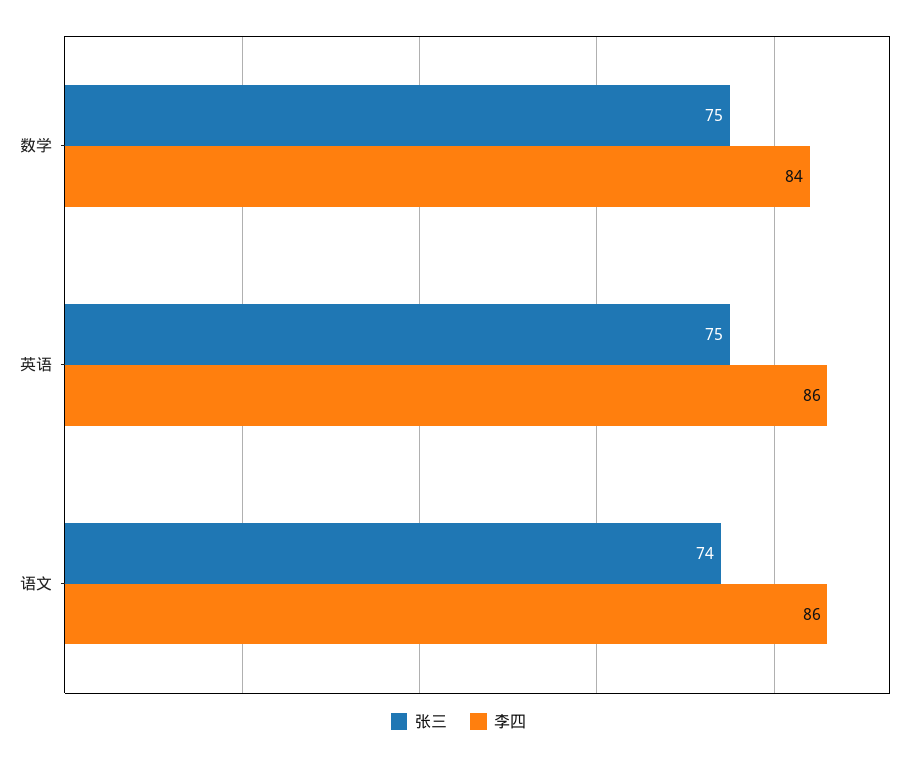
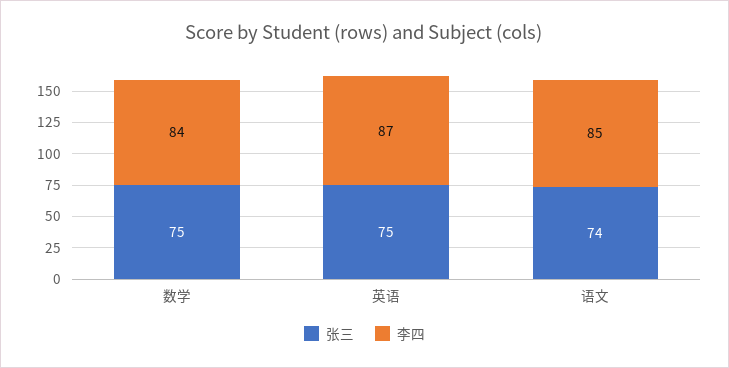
  {
    "张三": {
      "数学": 75,
      "英语": 75,
      "语文": 74
    },
    "李四": {
      "数学": 84,
-     "英语": 86,
+     "英语": 87,
-     "语文": 86
+     "语文": 85
    }
  }

